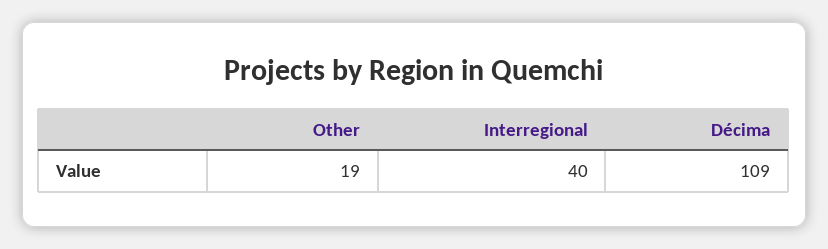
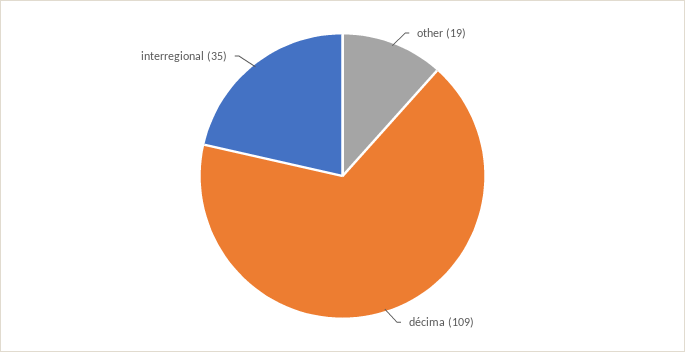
  {
    "Other": 19,
-   "Interregional": 40,
+   "Interregional": 35,
    "Décima": 109
  }

